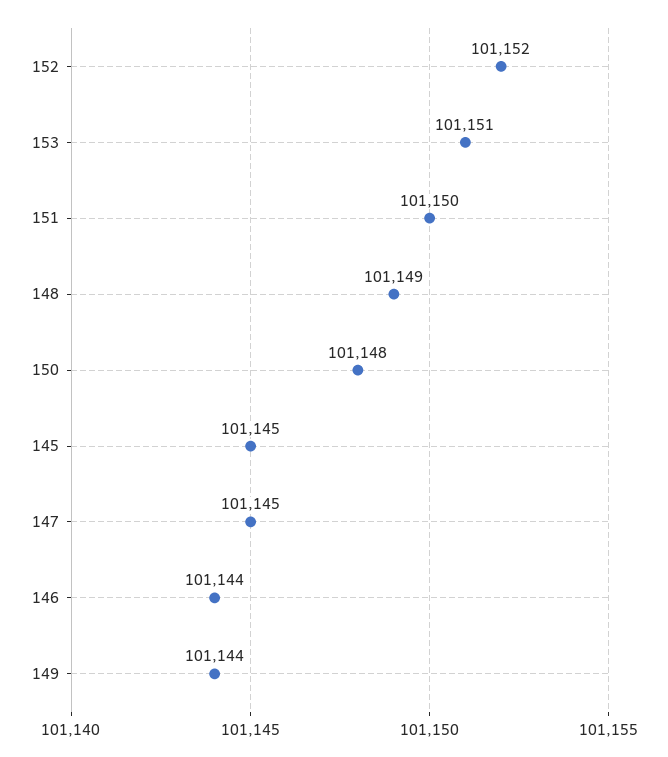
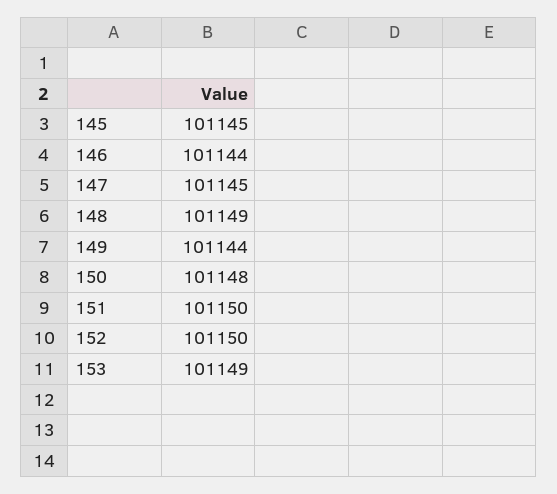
  {
-   "152": 101152,
+   "152": 101150,
-   "153": 101151,
+   "153": 101149,
    "151": 101150,
    "148": 101149,
    "150": 101148,
    "145": 101145,
    "147": 101145,
    "146": 101144,
    "149": 101144
  }

